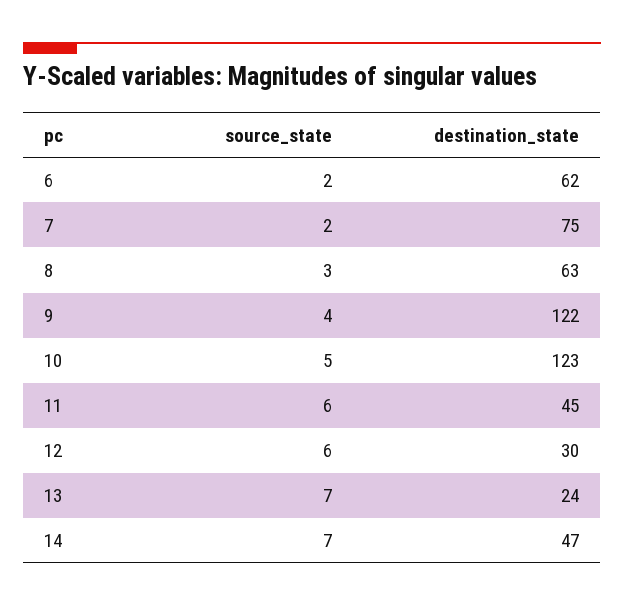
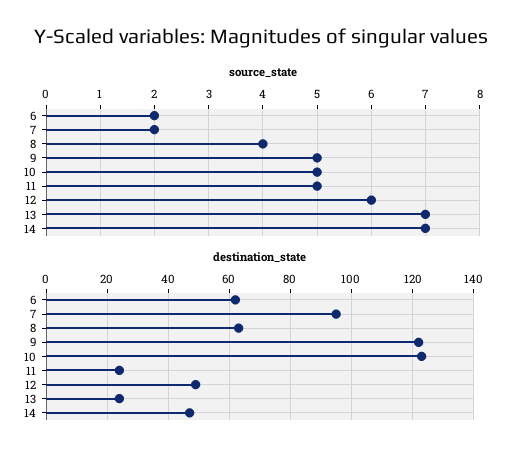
  {
    "source_state": {
      "6": 2,
      "7": 2,
-     "8": 3,
+     "8": 4,
-     "9": 4,
+     "9": 5,
      "10": 5,
-     "11": 6,
+     "11": 5,
      "12": 6,
      "13": 7,
      "14": 7
    },
    "destination_state": {
      "6": 62,
-     "7": 75,
+     "7": 95,
      "8": 63,
      "9": 122,
      "10": 123,
-     "11": 45,
+     "11": 25,
-     "12": 30,
+     "12": 50,
      "13": 24,
      "14": 47
    }
  }

